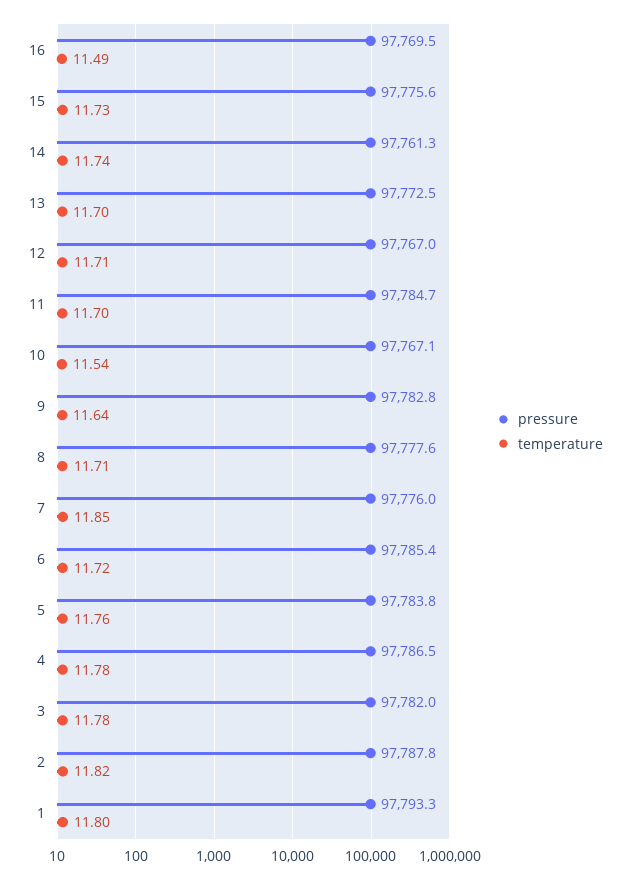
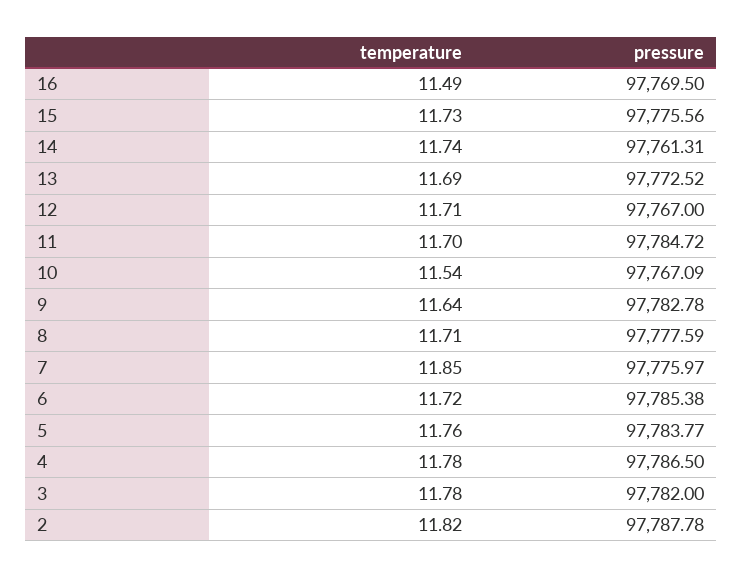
  {
    "pressure": {
      "16": 97769.5,
      "15": 97775.56,
      "14": 97761.31,
      "13": 97772.52,
      "12": 97767,
      "11": 97784.72,
      "10": 97767.09,
      "9": 97782.78,
      "8": 97777.59,
      "7": 97775.97,
      "6": 97785.38,
      "5": 97783.77,
      "4": 97786.5,
      "3": 97782,
-     "2": 97787.78,
+     "2": 97787.78
-     "1": 97793.3
    },
    "temperature": {
      "16": 11.49,
      "15": 11.73,
      "14": 11.74,
-     "13": 11.7,
+     "13": 11.69,
      "12": 11.71,
      "11": 11.7,
      "10": 11.54,
      "9": 11.64,
      "8": 11.71,
      "7": 11.85,
      "6": 11.72,
      "5": 11.76,
      "4": 11.78,
      "3": 11.78,
-     "2": 11.82,
+     "2": 11.82
-     "1": 11.8
    }
  }

